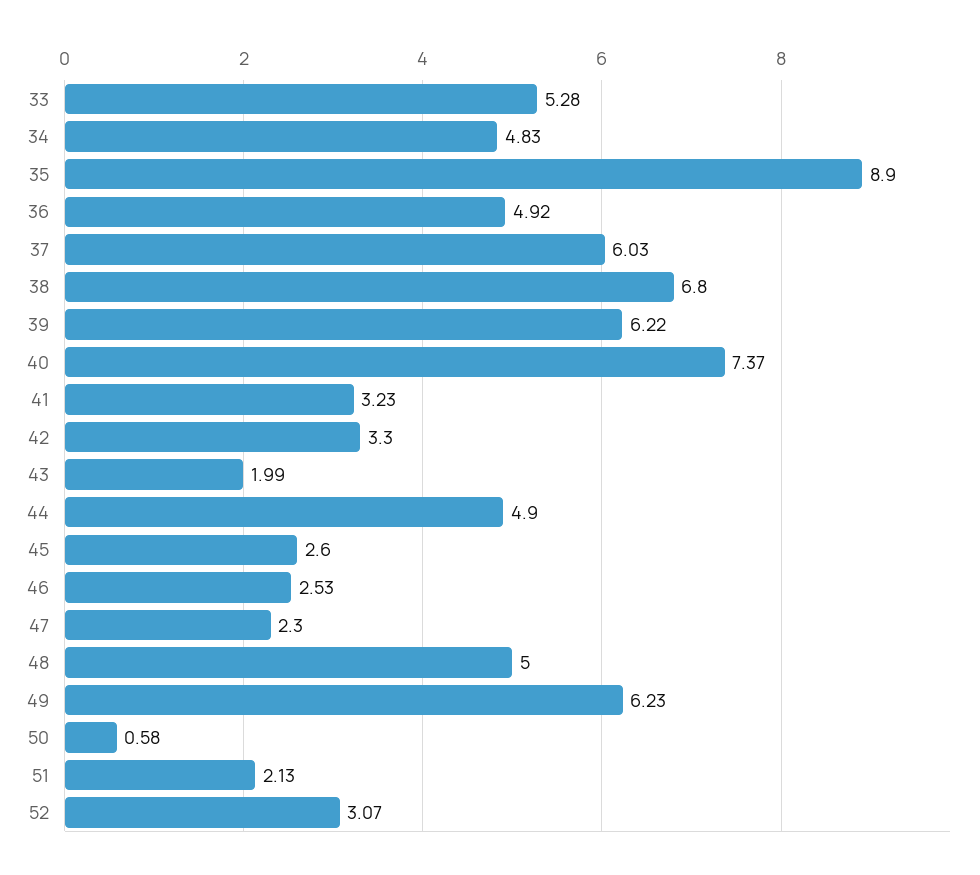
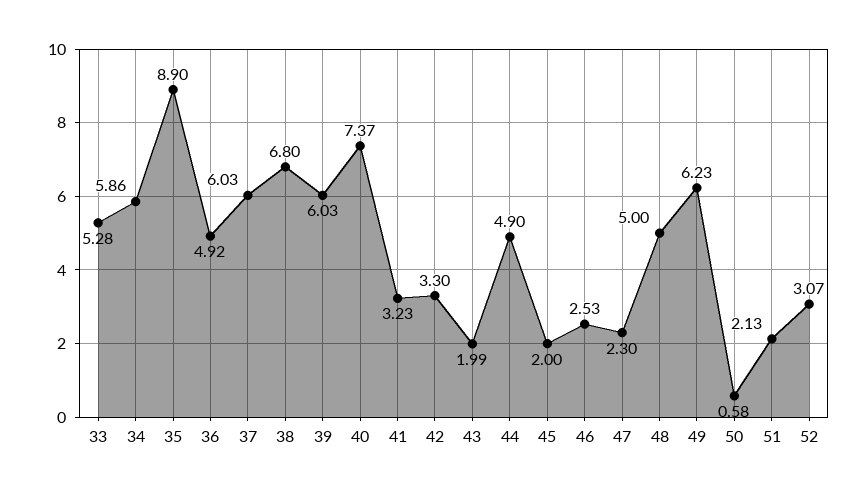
  {
    "33": 5.28,
-   "34": 4.83,
+   "34": 5.86,
    "35": 8.9,
    "36": 4.92,
    "37": 6.03,
    "38": 6.8,
-   "39": 6.22,
+   "39": 6.03,
    "40": 7.37,
    "41": 3.23,
    "42": 3.3,
    "43": 1.99,
    "44": 4.9,
-   "45": 2.6,
+   "45": 2,
    "46": 2.53,
    "47": 2.3,
    "48": 5,
    "49": 6.23,
    "50": 0.58,
    "51": 2.13,
    "52": 3.07
  }

